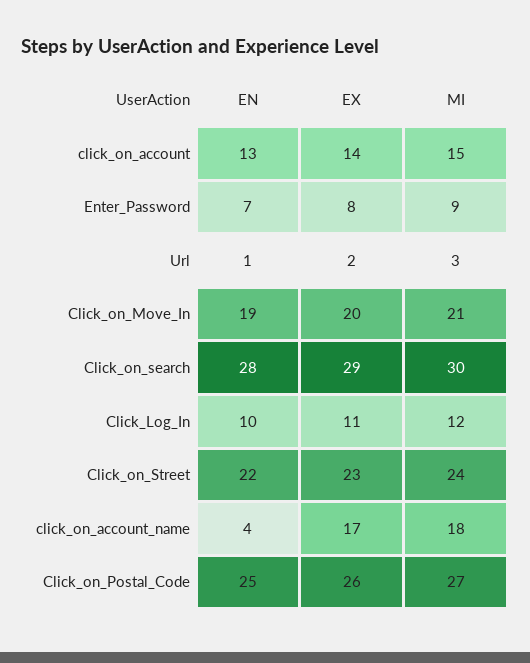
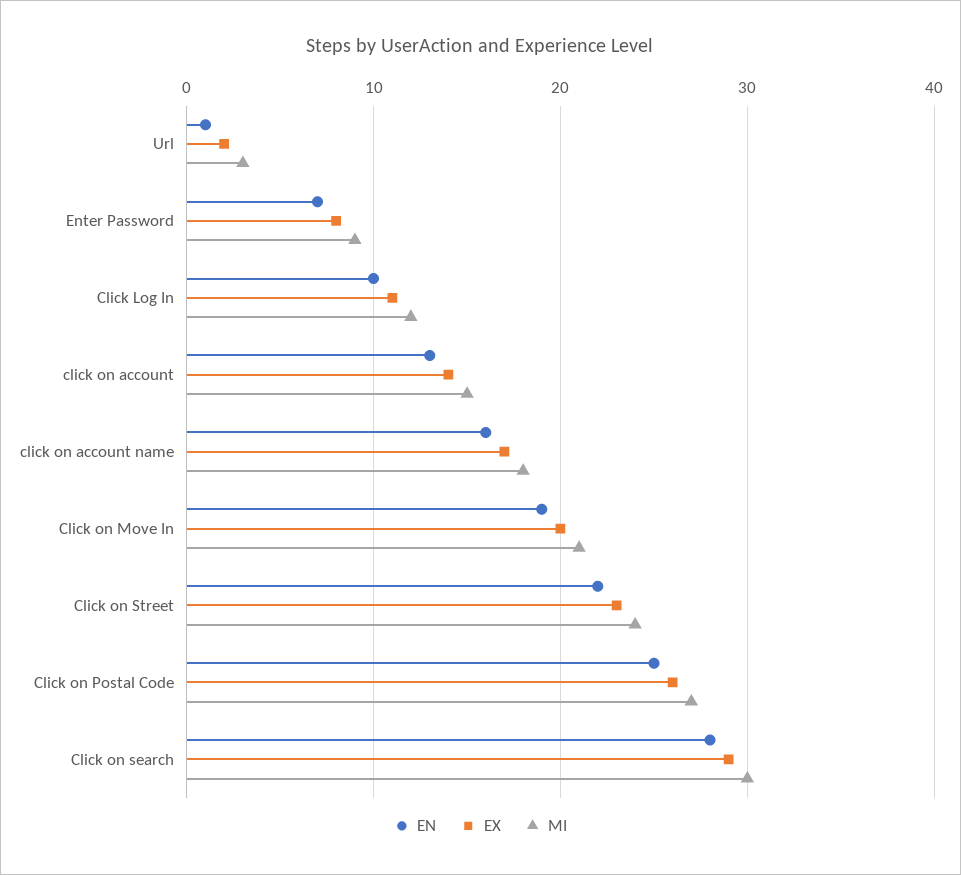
  {
    "EN": {
      "click_on_account": 13,
      "Enter_Password": 7,
      "Url": 1,
      "Click_on_Move_In": 19,
      "Click_on_search": 28,
      "Click_Log_In": 10,
      "Click_on_Street": 22,
-     "click_on_account_name": 4,
+     "click_on_account_name": 16,
      "Click_on_Postal_Code": 25
    },
    "EX": {
      "click_on_account": 14,
      "Enter_Password": 8,
      "Url": 2,
      "Click_on_Move_In": 20,
      "Click_on_search": 29,
      "Click_Log_In": 11,
      "Click_on_Street": 23,
      "click_on_account_name": 17,
      "Click_on_Postal_Code": 26
    },
    "MI": {
      "click_on_account": 15,
      "Enter_Password": 9,
      "Url": 3,
      "Click_on_Move_In": 21,
      "Click_on_search": 30,
      "Click_Log_In": 12,
      "Click_on_Street": 24,
      "click_on_account_name": 18,
      "Click_on_Postal_Code": 27
    }
  }

